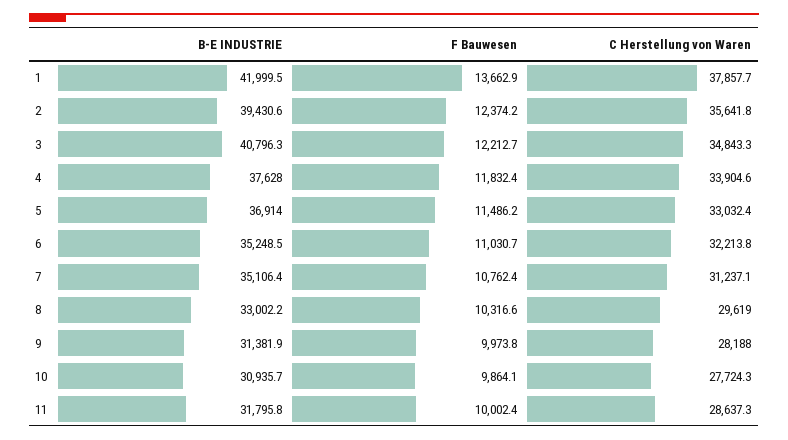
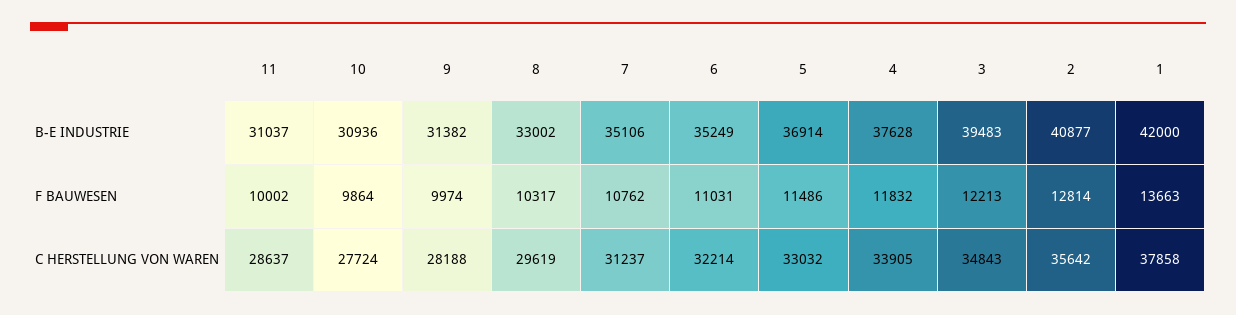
  {
    "B-E INDUSTRIE": {
      "1": 41999.5,
-     "2": 39430.6,
+     "2": 40877,
-     "3": 40796.3,
+     "3": 39483,
      "4": 37628,
      "5": 36914,
      "6": 35248.5,
      "7": 35106.4,
      "8": 33002.2,
      "9": 31381.9,
      "10": 30935.7,
-     "11": 31795.8
+     "11": 31037
    },
    "F Bauwesen": {
      "1": 13662.9,
-     "2": 12374.2,
+     "2": 12814,
      "3": 12212.7,
      "4": 11832.4,
      "5": 11486.2,
      "6": 11030.7,
      "7": 10762.4,
      "8": 10316.6,
      "9": 9973.8,
      "10": 9864.1,
      "11": 10002.4
    },
    "C Herstellung von Waren": {
      "1": 37857.7,
      "2": 35641.8,
      "3": 34843.3,
      "4": 33904.6,
      "5": 33032.4,
      "6": 32213.8,
      "7": 31237.1,
      "8": 29619,
      "9": 28188,
      "10": 27724.3,
      "11": 28637.3
    }
  }

